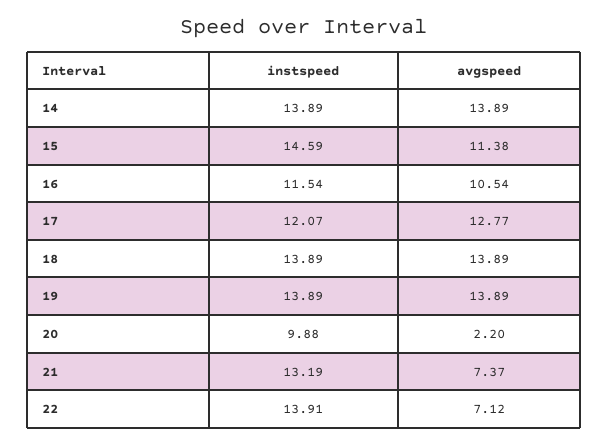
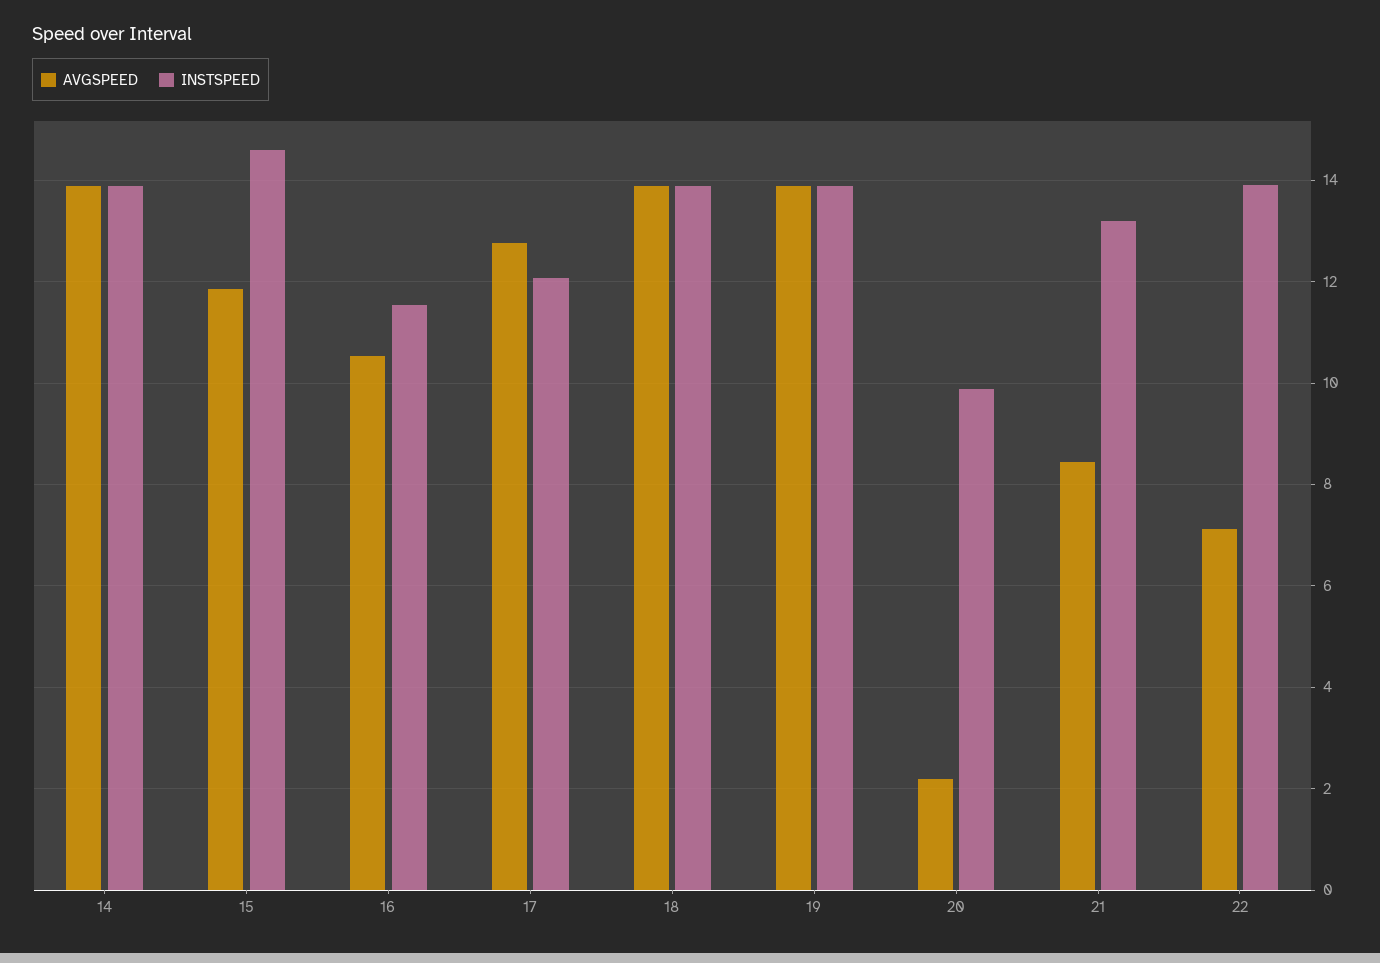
  {
    "instspeed": {
      "14": 13.89,
      "15": 14.59,
      "16": 11.54,
      "17": 12.07,
      "18": 13.89,
      "19": 13.89,
      "20": 9.88,
      "21": 13.19,
      "22": 13.91
    },
    "avgspeed": {
      "14": 13.89,
-     "15": 11.38,
+     "15": 11.8,
      "16": 10.54,
      "17": 12.77,
      "18": 13.89,
      "19": 13.89,
      "20": 2.2,
-     "21": 7.37,
+     "21": 8.4,
      "22": 7.12
    }
  }

